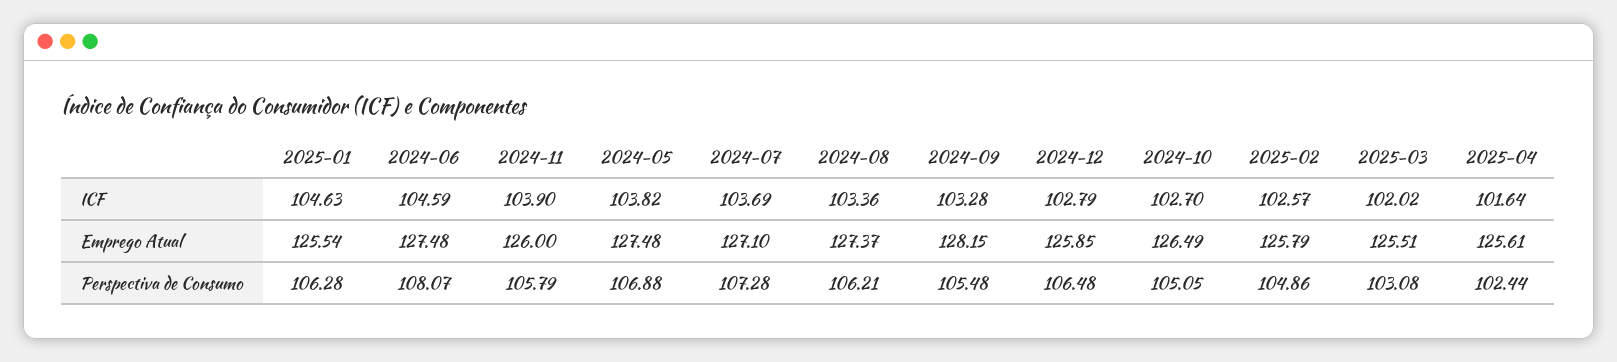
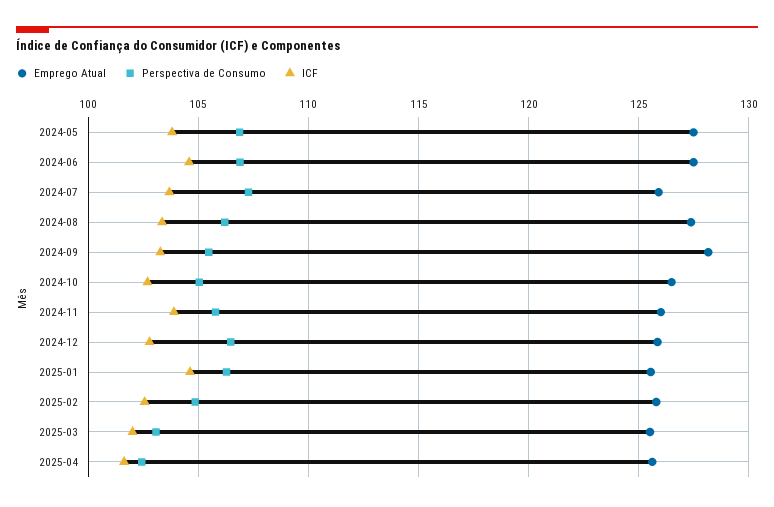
  {
    "ICF": {
      "2025-01": 104.63,
      "2024-06": 104.59,
      "2024-11": 103.9,
      "2024-05": 103.82,
      "2024-07": 103.69,
      "2024-08": 103.36,
      "2024-09": 103.28,
      "2024-12": 102.79,
      "2024-10": 102.7,
      "2025-02": 102.57,
      "2025-03": 102.02,
      "2025-04": 101.64
    },
    "Emprego Atual": {
      "2025-01": 125.54,
      "2024-06": 127.48,
      "2024-11": 126,
      "2024-05": 127.48,
-     "2024-07": 127.1,
+     "2024-07": 126,
      "2024-08": 127.37,
      "2024-09": 128.15,
      "2024-12": 125.85,
      "2024-10": 126.49,
      "2025-02": 125.79,
      "2025-03": 125.51,
      "2025-04": 125.61
    },
    "Perspectiva de Consumo": {
      "2025-01": 106.28,
-     "2024-06": 108.07,
+     "2024-06": 107,
      "2024-11": 105.79,
      "2024-05": 106.88,
      "2024-07": 107.28,
      "2024-08": 106.21,
      "2024-09": 105.48,
      "2024-12": 106.48,
      "2024-10": 105.05,
      "2025-02": 104.86,
      "2025-03": 103.08,
      "2025-04": 102.44
    }
  }

